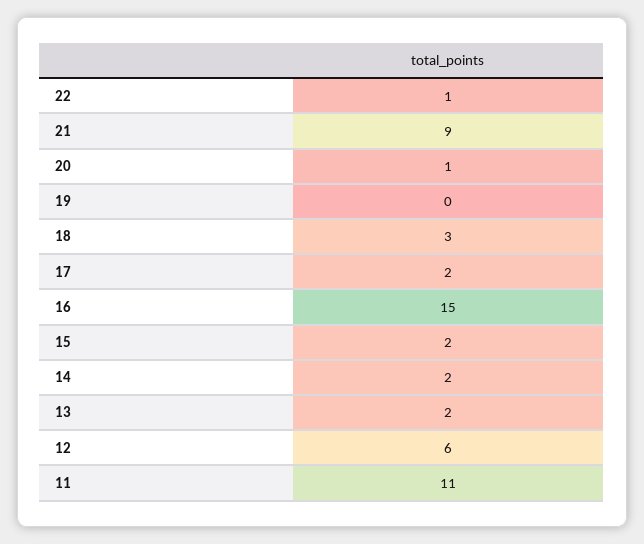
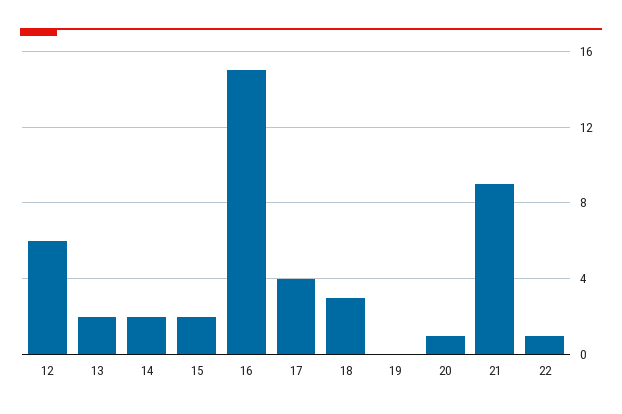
  {
    "22": 1,
    "21": 9,
    "20": 1,
    "19": 0,
    "18": 3,
-   "17": 2,
+   "17": 4,
    "16": 15,
    "15": 2,
    "14": 2,
    "13": 2,
-   "12": 6,
+   "12": 6
-   "11": 11
  }

